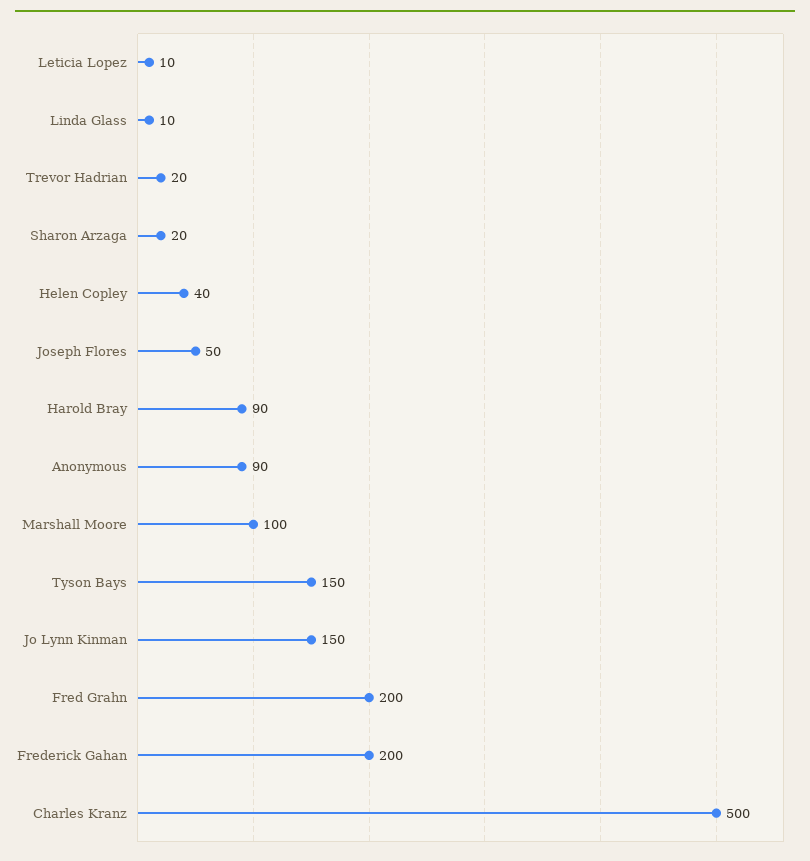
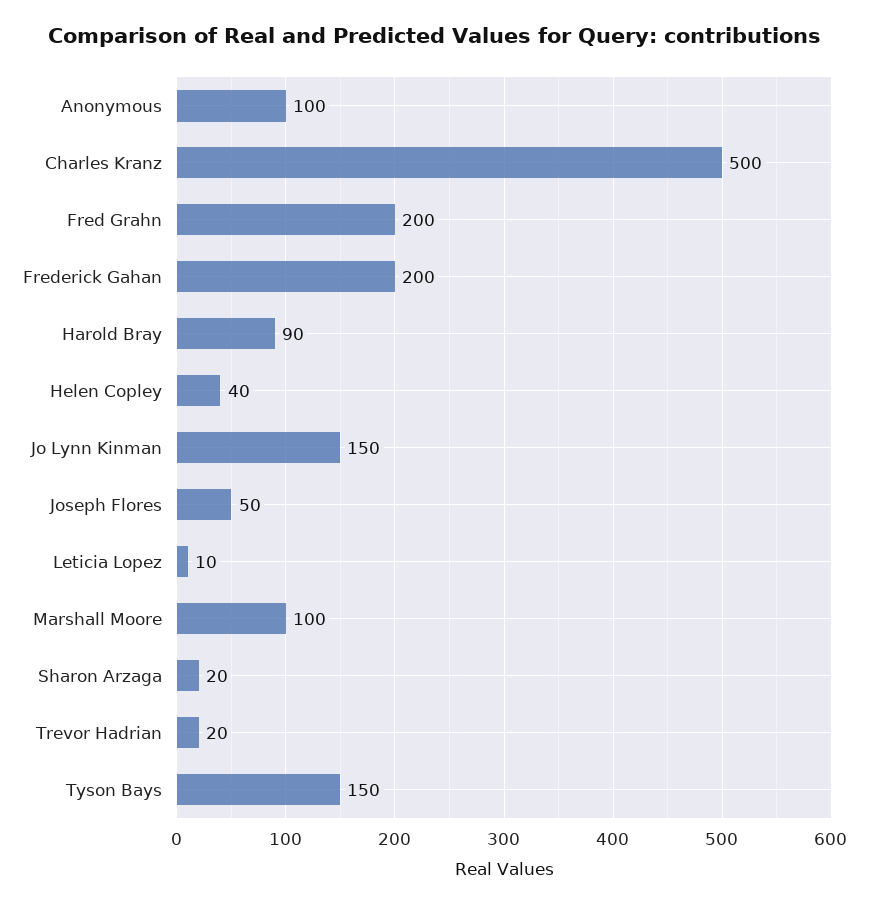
  {
    "Leticia Lopez": 10,
-   "Linda Glass": 10,
    "Trevor Hadrian": 20,
    "Sharon Arzaga": 20,
    "Helen Copley": 40,
    "Joseph Flores": 50,
    "Harold Bray": 90,
-   "Anonymous": 90,
+   "Anonymous": 100,
    "Marshall Moore": 100,
    "Tyson Bays": 150,
    "Jo Lynn Kinman": 150,
    "Fred Grahn": 200,
    "Frederick Gahan": 200,
    "Charles Kranz": 500
  }

